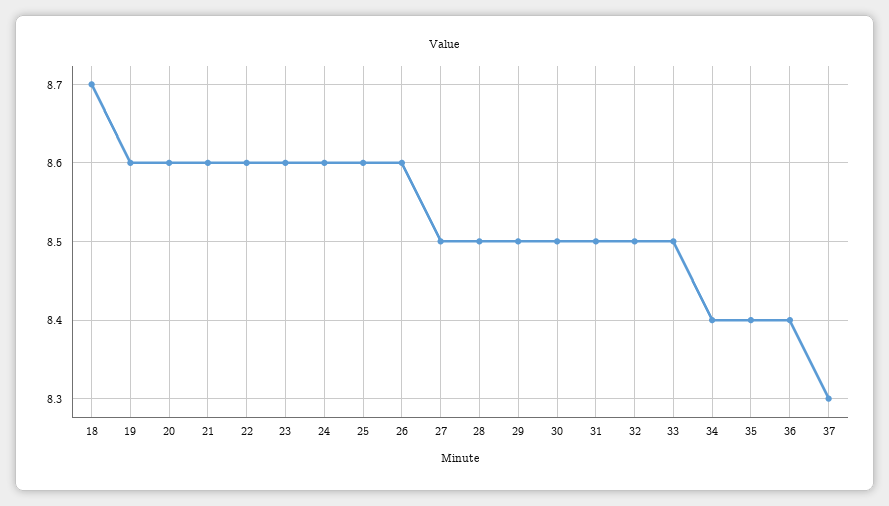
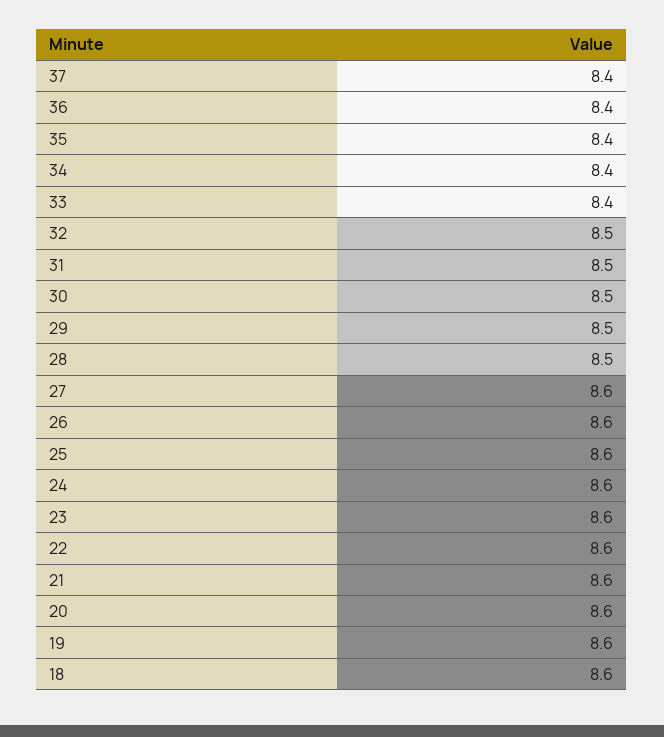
  {
-   "18": 8.7,
+   "18": 8.6,
    "19": 8.6,
    "20": 8.6,
    "21": 8.6,
    "22": 8.6,
    "23": 8.6,
    "24": 8.6,
    "25": 8.6,
    "26": 8.6,
-   "27": 8.5,
+   "27": 8.6,
    "28": 8.5,
    "29": 8.5,
    "30": 8.5,
    "31": 8.5,
    "32": 8.5,
-   "33": 8.5,
+   "33": 8.4,
    "34": 8.4,
    "35": 8.4,
    "36": 8.4,
-   "37": 8.3
+   "37": 8.4
  }

